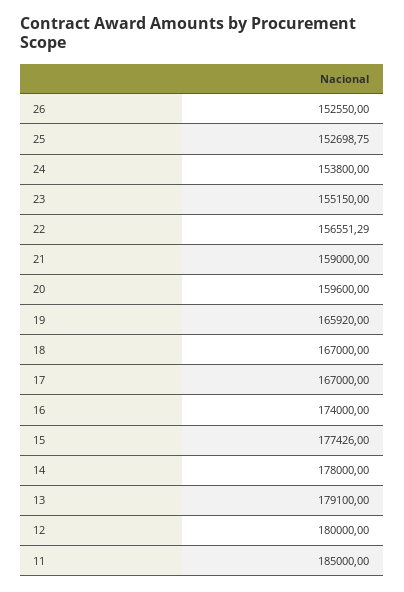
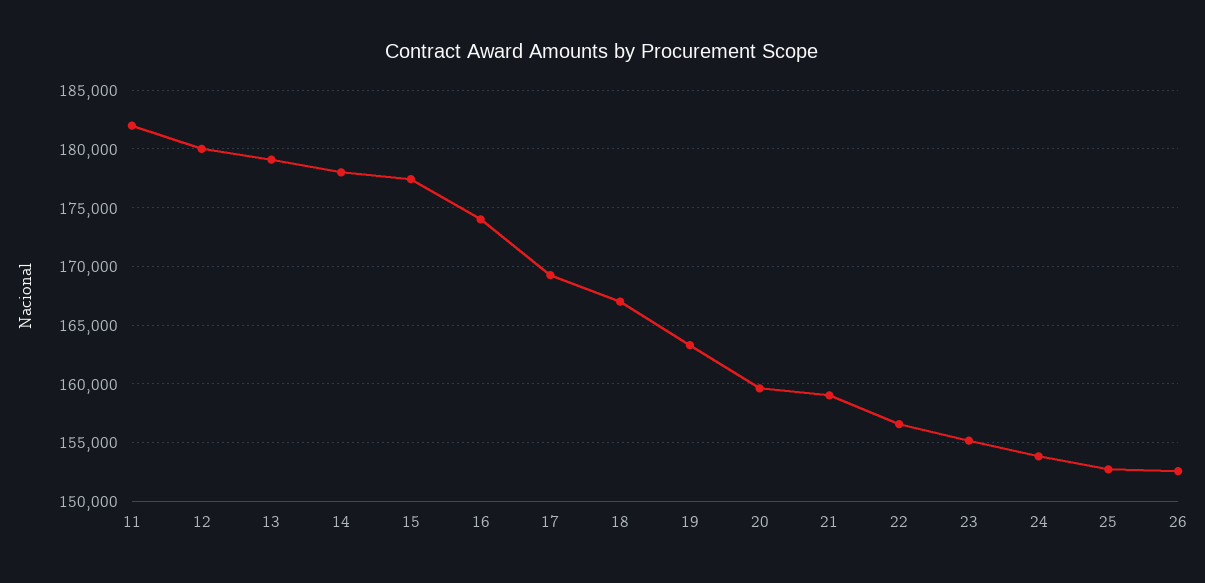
  {
    "26": 152550,
    "25": 152698.75,
    "24": 153800,
    "23": 155150,
    "22": 156551.29,
    "21": 159000,
    "20": 159600,
-   "19": 165920,
+   "19": 163000,
    "18": 167000,
-   "17": 167000,
+   "17": 169000,
    "16": 174000,
    "15": 177426,
    "14": 178000,
    "13": 179100,
    "12": 180000,
-   "11": 185000
+   "11": 182000
  }

